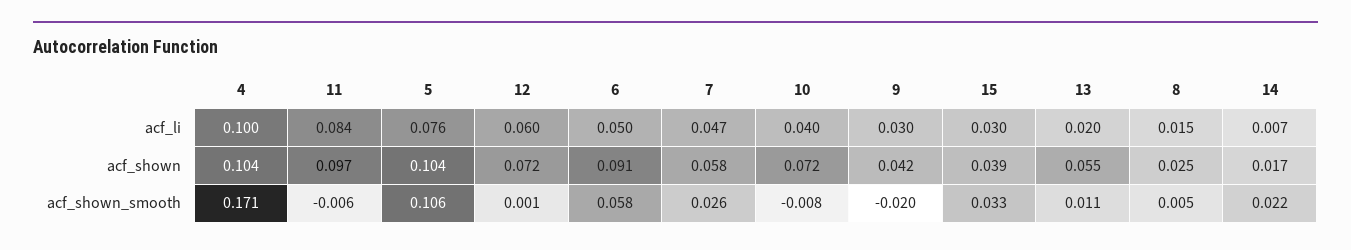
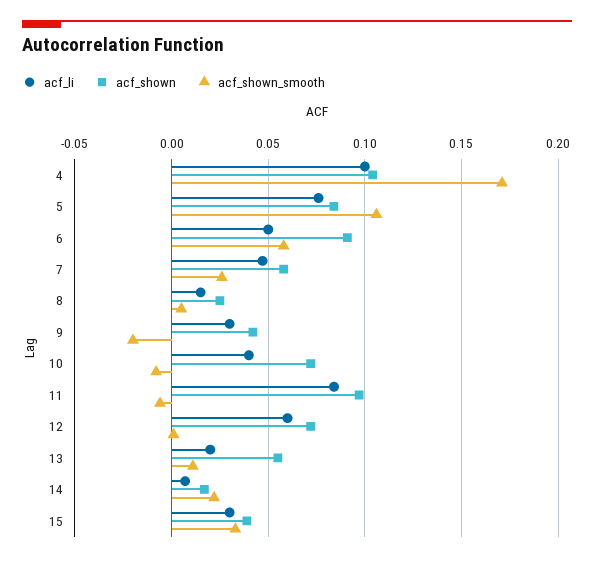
  {
    "acf_li": {
      "4": 0.1,
      "11": 0.084,
      "5": 0.076,
      "12": 0.06,
      "6": 0.05,
      "7": 0.047,
      "10": 0.04,
      "9": 0.03,
      "15": 0.03,
      "13": 0.02,
      "8": 0.015,
      "14": 0.007
    },
    "acf_shown": {
      "4": 0.104,
      "11": 0.097,
-     "5": 0.104,
+     "5": 0.085,
      "12": 0.072,
      "6": 0.091,
      "7": 0.058,
      "10": 0.072,
      "9": 0.042,
      "15": 0.039,
      "13": 0.055,
      "8": 0.025,
      "14": 0.017
    },
    "acf_shown_smooth": {
      "4": 0.171,
      "11": -0.006,
      "5": 0.106,
      "12": 0.001,
      "6": 0.058,
      "7": 0.026,
      "10": -0.008,
      "9": -0.02,
      "15": 0.033,
      "13": 0.011,
      "8": 0.005,
      "14": 0.022
    }
  }

